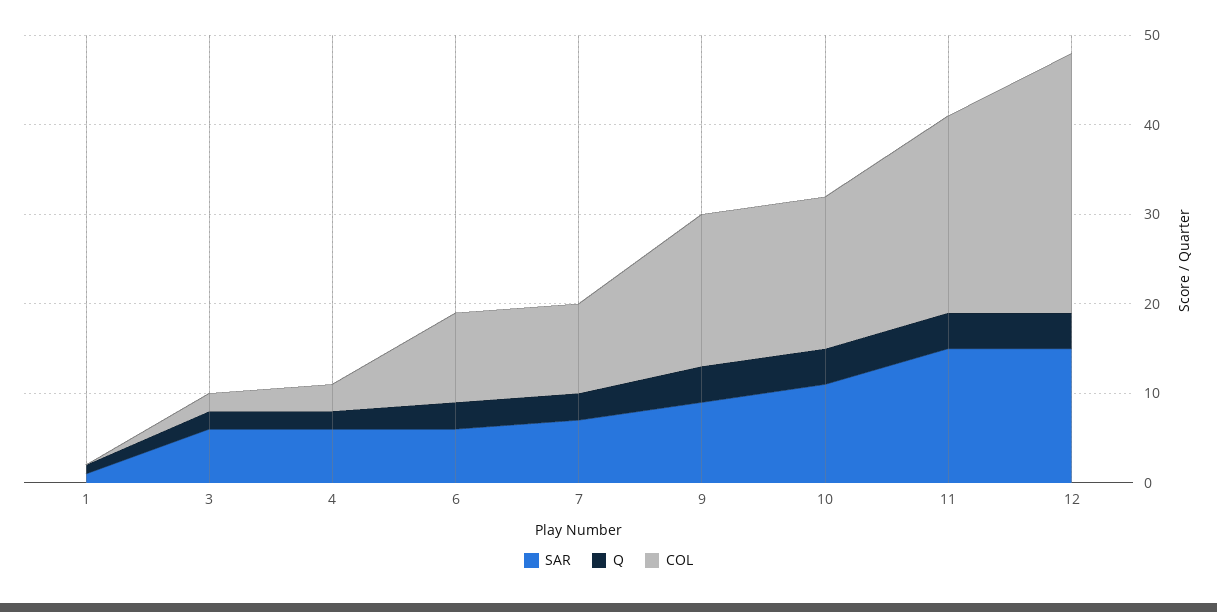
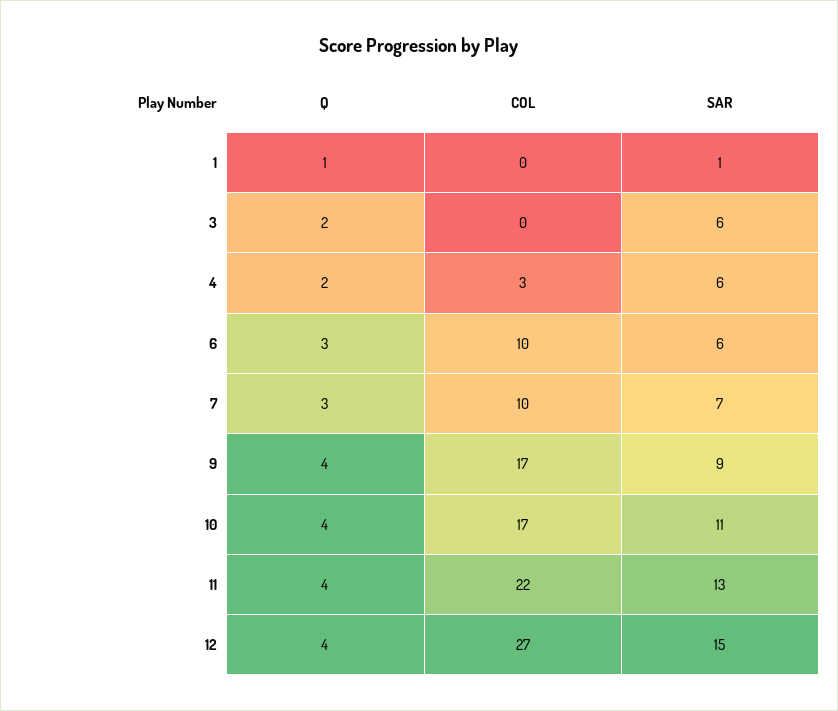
  {
    "SAR": {
      "1": 1,
      "3": 6,
      "4": 6,
      "6": 6,
      "7": 7,
      "9": 9,
      "10": 11,
-     "11": 15,
+     "11": 13,
      "12": 15
    },
    "Q": {
      "1": 1,
      "3": 2,
      "4": 2,
      "6": 3,
      "7": 3,
      "9": 4,
      "10": 4,
      "11": 4,
      "12": 4
    },
    "COL": {
      "1": 0,
-     "3": 2,
+     "3": 0,
      "4": 3,
      "6": 10,
      "7": 10,
      "9": 17,
      "10": 17,
      "11": 22,
-     "12": 29
+     "12": 27
    }
  }

